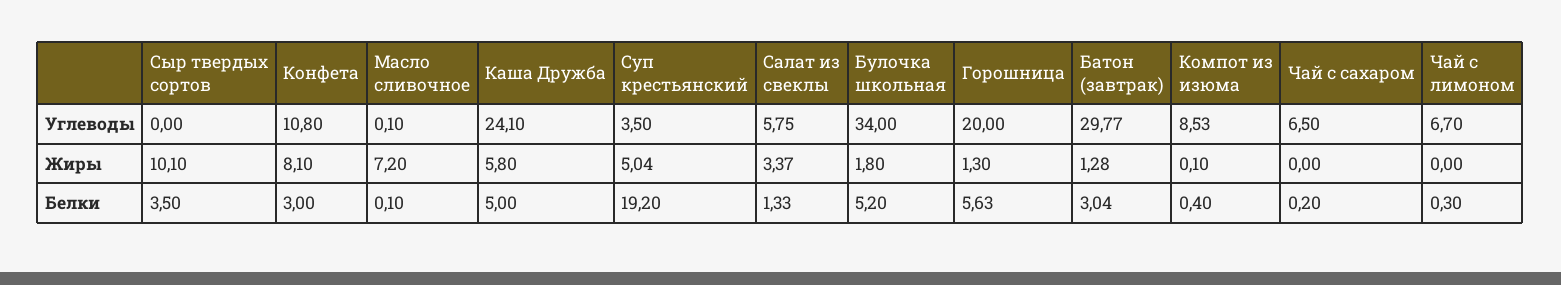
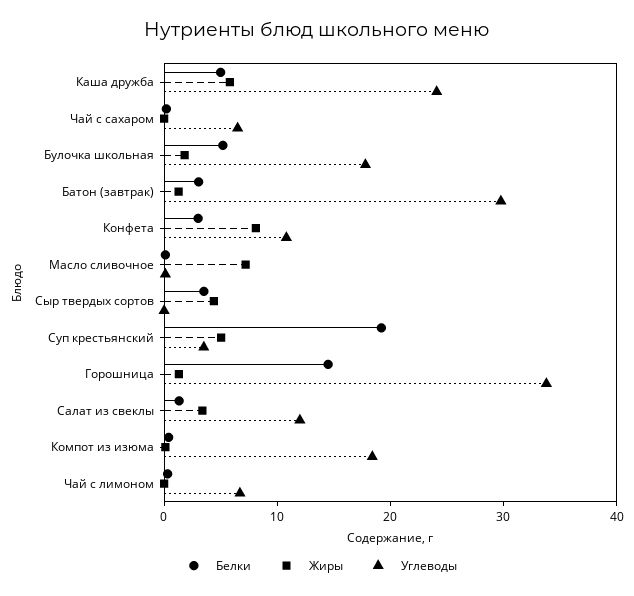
  {
    "Углеводы": {
      "Сыр твердых сортов": 0,
      "Конфета": 10.8,
      "Масло сливочное": 0.1,
      "Каша Дружба": 24.1,
      "Суп крестьянский": 3.5,
-     "Салат из свеклы": 5.75,
+     "Салат из свеклы": 12,
-     "Булочка школьная": 34,
+     "Булочка школьная": 18,
-     "Горошница": 20,
+     "Горошница": 34,
      "Батон (завтрак)": 29.77,
-     "Компот из изюма": 8.53,
+     "Компот из изюма": 18,
      "Чай с сахаром": 6.5,
      "Чай с лимоном": 6.7
    },
    "Жиры": {
-     "Сыр твердых сортов": 10.1,
+     "Сыр твердых сортов": 4,
      "Конфета": 8.1,
      "Масло сливочное": 7.2,
      "Каша Дружба": 5.8,
      "Суп крестьянский": 5.04,
      "Салат из свеклы": 3.37,
      "Булочка школьная": 1.8,
      "Горошница": 1.3,
      "Батон (завтрак)": 1.28,
      "Компот из изюма": 0.1,
      "Чай с сахаром": 0,
      "Чай с лимоном": 0
    },
    "Белки": {
      "Сыр твердых сортов": 3.5,
      "Конфета": 3,
      "Масло сливочное": 0.1,
      "Каша Дружба": 5,
      "Суп крестьянский": 19.2,
      "Салат из свеклы": 1.33,
      "Булочка школьная": 5.2,
-     "Горошница": 5.63,
+     "Горошница": 14,
      "Батон (завтрак)": 3.04,
      "Компот из изюма": 0.4,
      "Чай с сахаром": 0.2,
      "Чай с лимоном": 0.3
    }
  }

